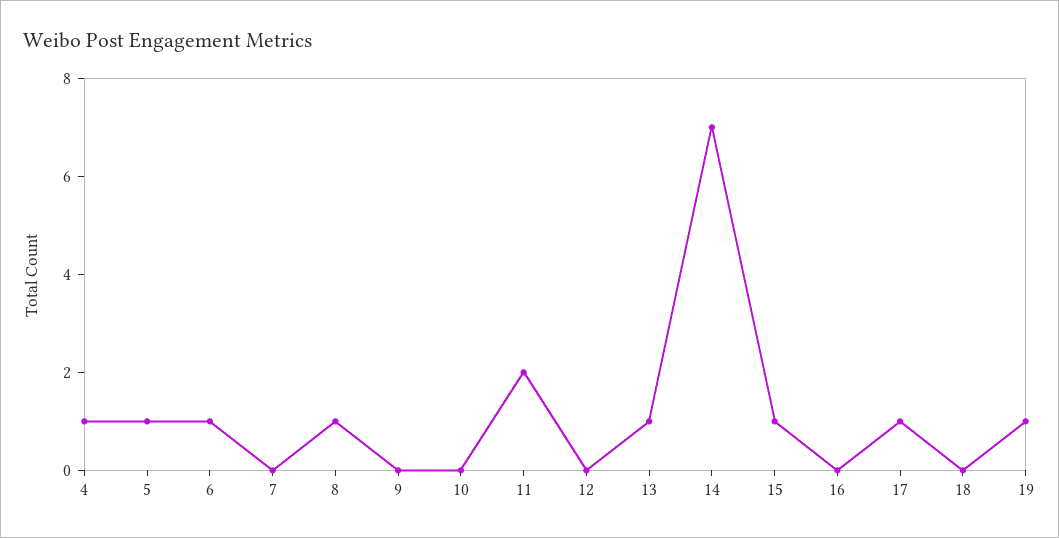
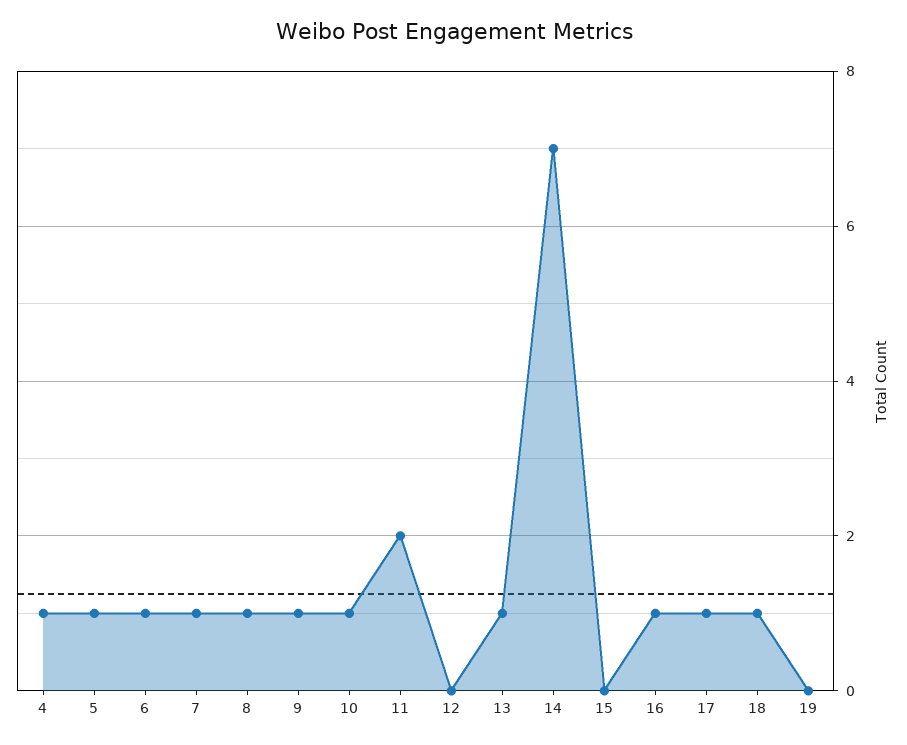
  {
    "4": 1,
    "5": 1,
    "6": 1,
-   "7": 0,
+   "7": 1,
    "8": 1,
-   "9": 0,
+   "9": 1,
-   "10": 0,
+   "10": 1,
    "11": 2,
    "12": 0,
    "13": 1,
    "14": 7,
-   "15": 1,
+   "15": 0,
-   "16": 0,
+   "16": 1,
    "17": 1,
-   "18": 0,
+   "18": 1,
-   "19": 1
+   "19": 0
  }

